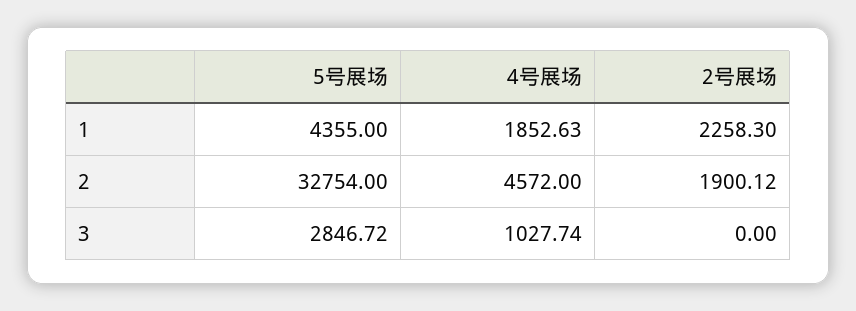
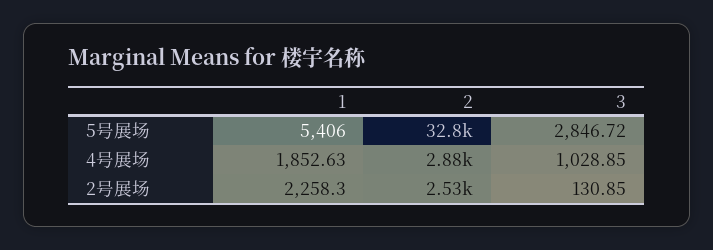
  {
    "5号展场": {
-     "1": 4355,
+     "1": 5406,
      "2": 32754,
      "3": 2846.72
    },
    "4号展场": {
      "1": 1852.63,
-     "2": 4572,
+     "2": 2880,
-     "3": 1027.74
+     "3": 1028.85
    },
    "2号展场": {
      "1": 2258.3,
-     "2": 1900.12,
+     "2": 2530,
-     "3": 0
+     "3": 130.85
    }
  }

